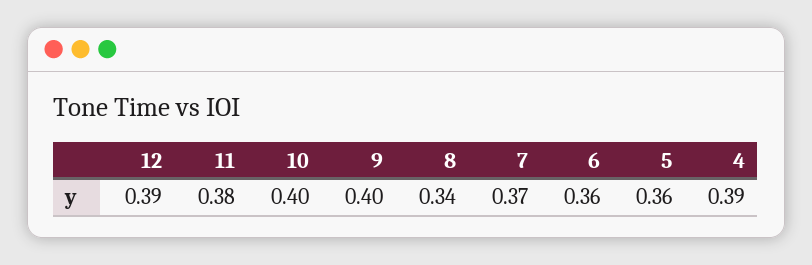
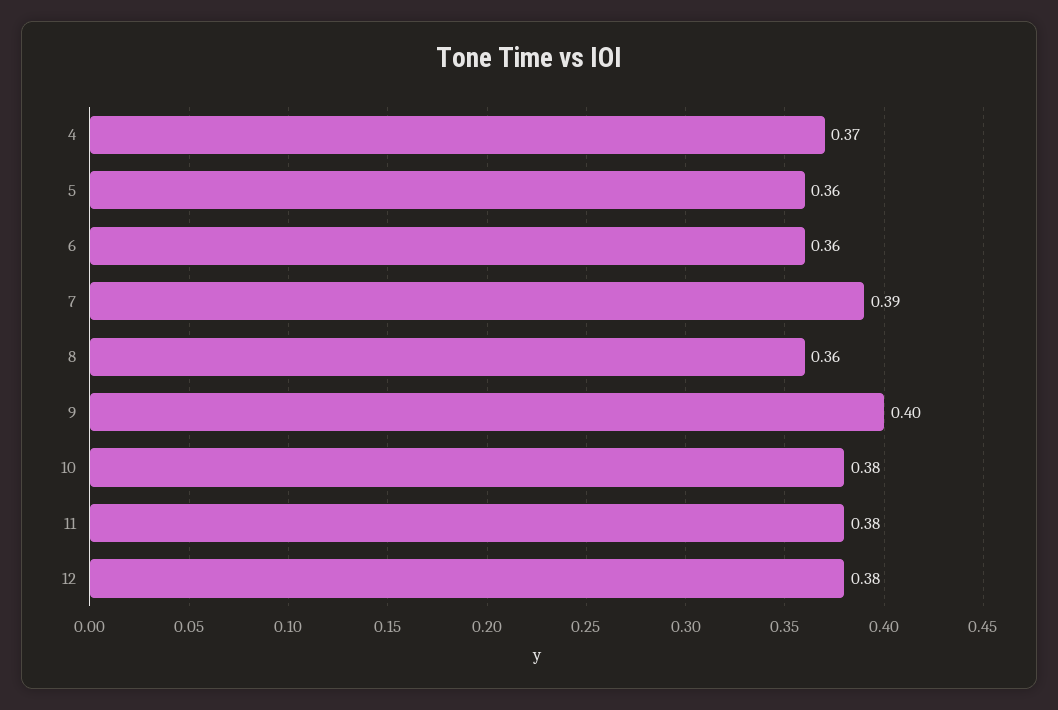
  {
-   "12": 0.39,
+   "12": 0.38,
    "11": 0.38,
-   "10": 0.4,
+   "10": 0.38,
    "9": 0.4,
-   "8": 0.34,
+   "8": 0.36,
-   "7": 0.37,
+   "7": 0.39,
    "6": 0.36,
    "5": 0.36,
-   "4": 0.39
+   "4": 0.37
  }

